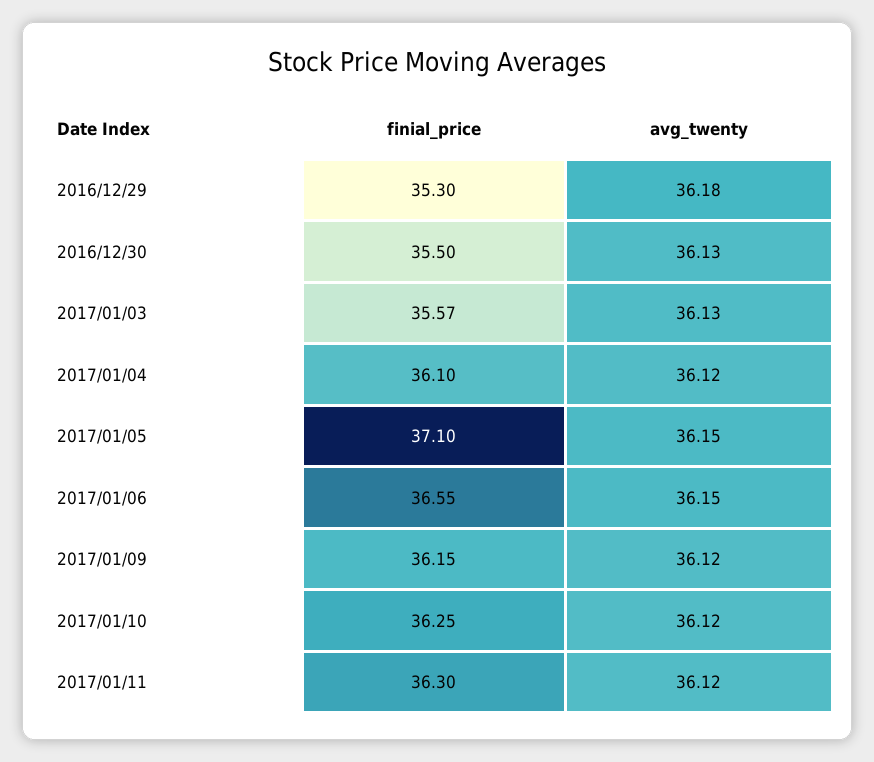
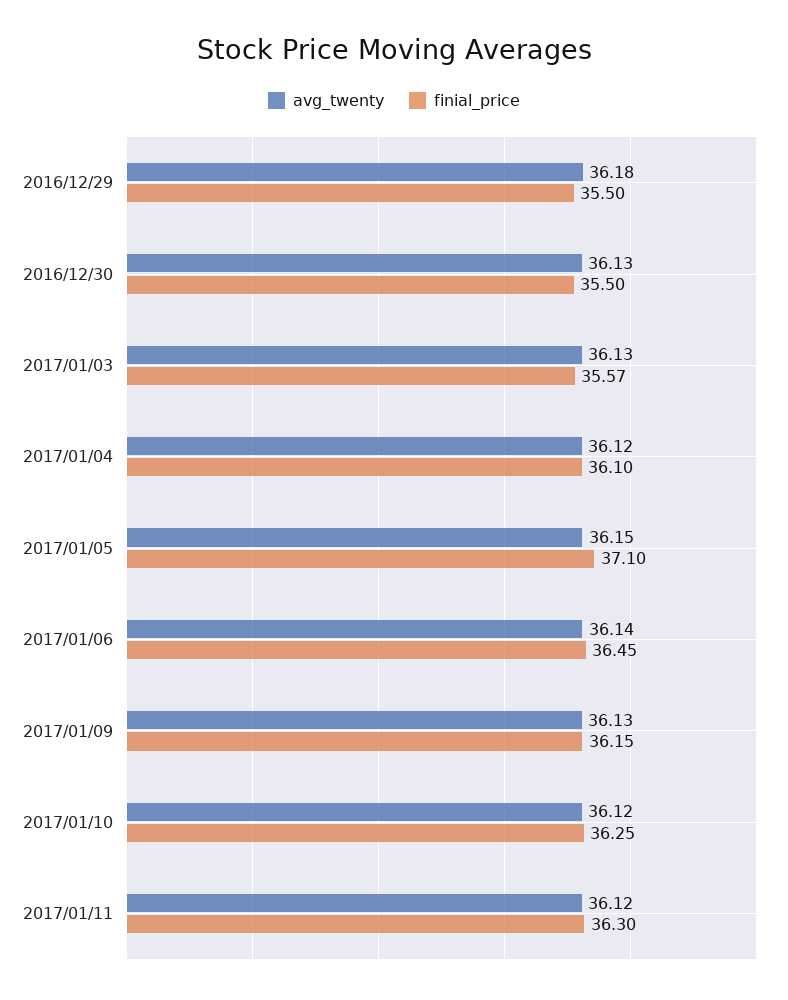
  {
    "finial_price": {
-     "2016/12/29": 35.3,
+     "2016/12/29": 35.5,
      "2016/12/30": 35.5,
      "2017/01/03": 35.57,
      "2017/01/04": 36.1,
      "2017/01/05": 37.1,
-     "2017/01/06": 36.55,
+     "2017/01/06": 36.45,
      "2017/01/09": 36.15,
      "2017/01/10": 36.25,
      "2017/01/11": 36.3
    },
    "avg_twenty": {
      "2016/12/29": 36.18,
      "2016/12/30": 36.13,
      "2017/01/03": 36.13,
      "2017/01/04": 36.12,
      "2017/01/05": 36.15,
-     "2017/01/06": 36.15,
+     "2017/01/06": 36.14,
-     "2017/01/09": 36.12,
+     "2017/01/09": 36.13,
      "2017/01/10": 36.12,
      "2017/01/11": 36.12
    }
  }

